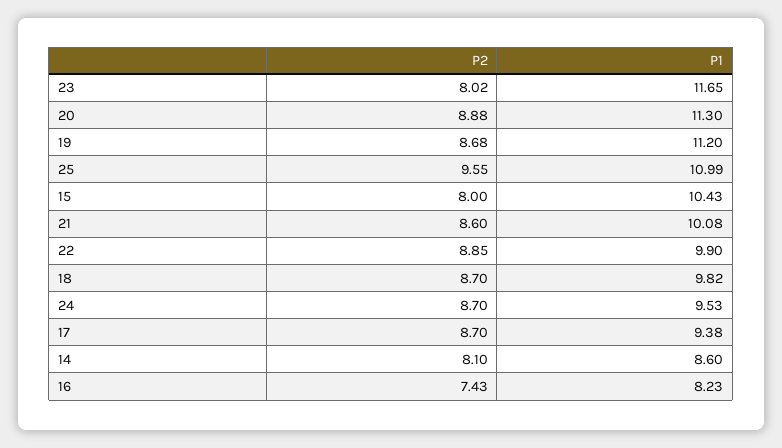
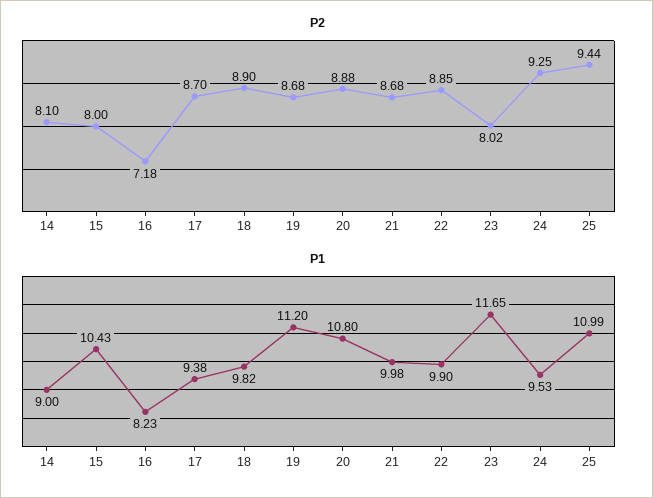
  {
    "P2": {
      "23": 8.02,
      "20": 8.88,
      "19": 8.68,
-     "25": 9.55,
+     "25": 9.44,
      "15": 8,
-     "21": 8.6,
+     "21": 8.68,
      "22": 8.85,
-     "18": 8.7,
+     "18": 8.9,
-     "24": 8.7,
+     "24": 9.25,
      "17": 8.7,
      "14": 8.1,
-     "16": 7.43
+     "16": 7.18
    },
    "P1": {
      "23": 11.65,
-     "20": 11.3,
+     "20": 10.8,
      "19": 11.2,
      "25": 10.99,
      "15": 10.43,
-     "21": 10.08,
+     "21": 9.98,
      "22": 9.9,
      "18": 9.82,
      "24": 9.53,
      "17": 9.38,
-     "14": 8.6,
+     "14": 9,
      "16": 8.23
    }
  }

